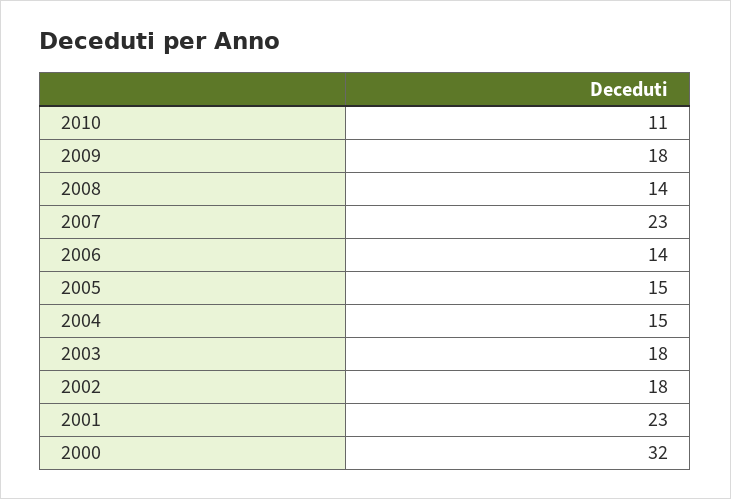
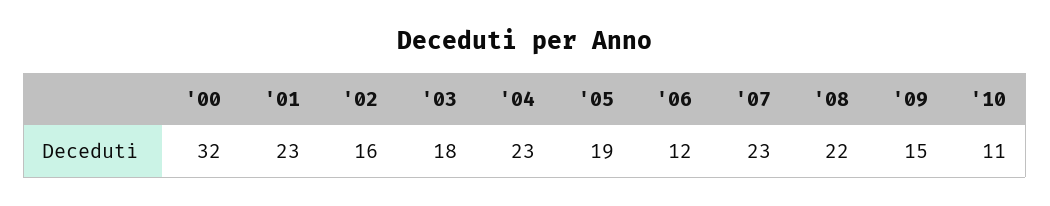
  {
    "2010": 11,
-   "2009": 18,
+   "2009": 15,
-   "2008": 14,
+   "2008": 22,
    "2007": 23,
-   "2006": 14,
+   "2006": 12,
-   "2005": 15,
+   "2005": 19,
-   "2004": 15,
+   "2004": 23,
    "2003": 18,
-   "2002": 18,
+   "2002": 16,
    "2001": 23,
    "2000": 32
  }

